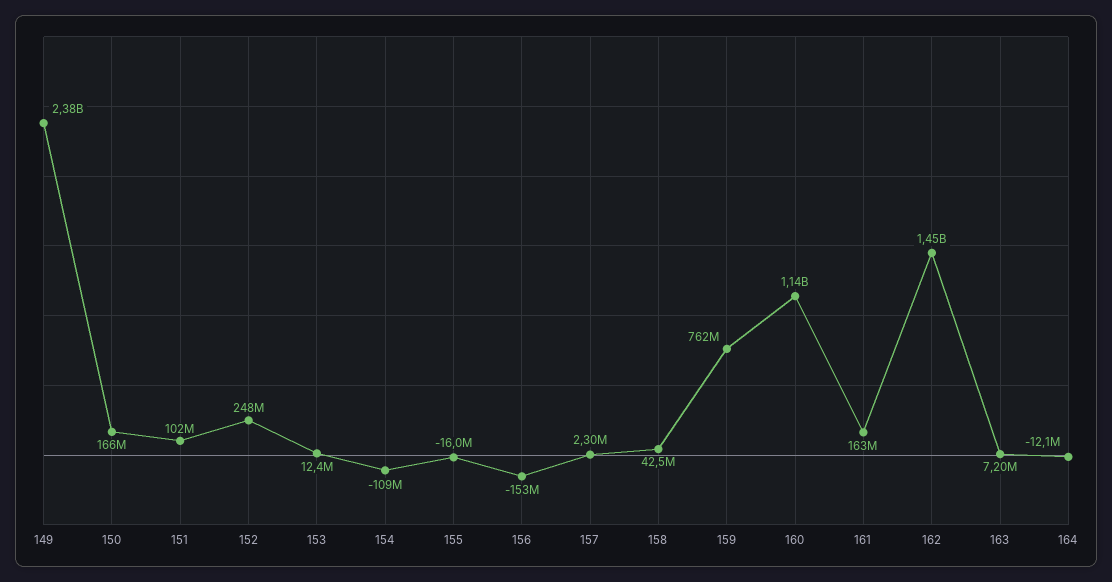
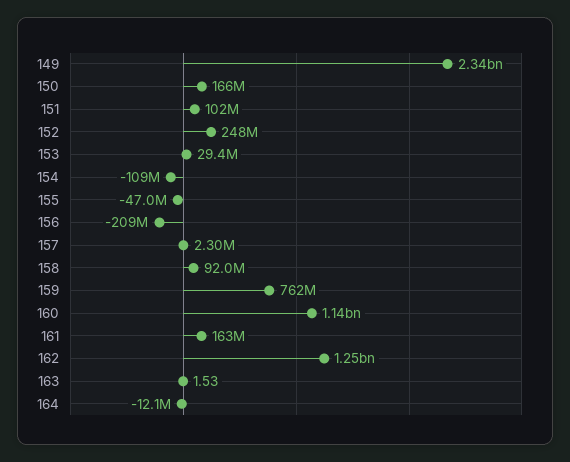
  {
-   "149": 2380000000,
+   "149": 2340000000,
    "150": 166000000,
    "151": 102000000,
    "152": 248000000,
-   "153": 12400000,
+   "153": 29400000,
    "154": -109000000,
-   "155": -16000000,
+   "155": -47000000,
-   "156": -153000000,
+   "156": -209000000,
    "157": 2300000,
-   "158": 42500000,
+   "158": 92000000,
    "159": 762000000,
    "160": 1140000000,
    "161": 163000000,
-   "162": 1450000000,
+   "162": 1250000000,
-   "163": 7200000,
+   "163": 1.53,
    "164": -12100000
  }

